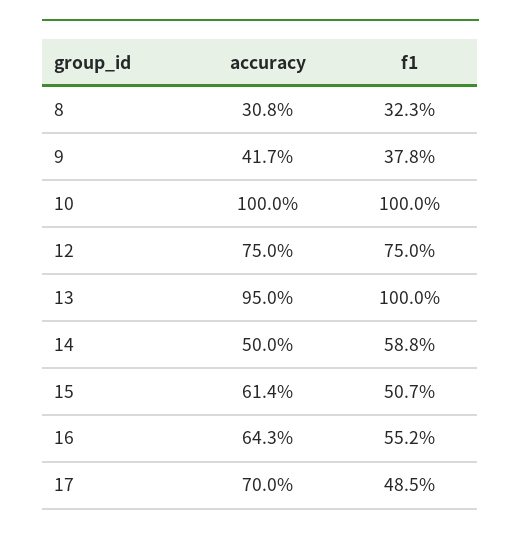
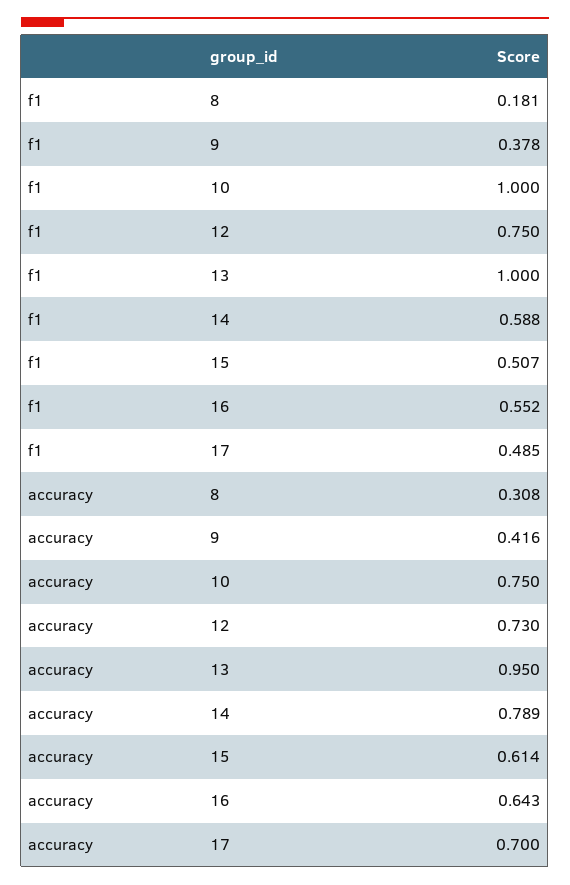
  {
    "accuracy": {
      "8": 0.308,
-     "9": 0.417,
+     "9": 0.416,
-     "10": 1,
+     "10": 0.75,
-     "12": 0.75,
+     "12": 0.73,
      "13": 0.95,
-     "14": 0.5,
+     "14": 0.789,
      "15": 0.614,
      "16": 0.643,
      "17": 0.7
    },
    "f1": {
-     "8": 0.323,
+     "8": 0.181,
      "9": 0.378,
      "10": 1,
      "12": 0.75,
      "13": 1,
      "14": 0.588,
      "15": 0.507,
      "16": 0.552,
      "17": 0.485
    }
  }

